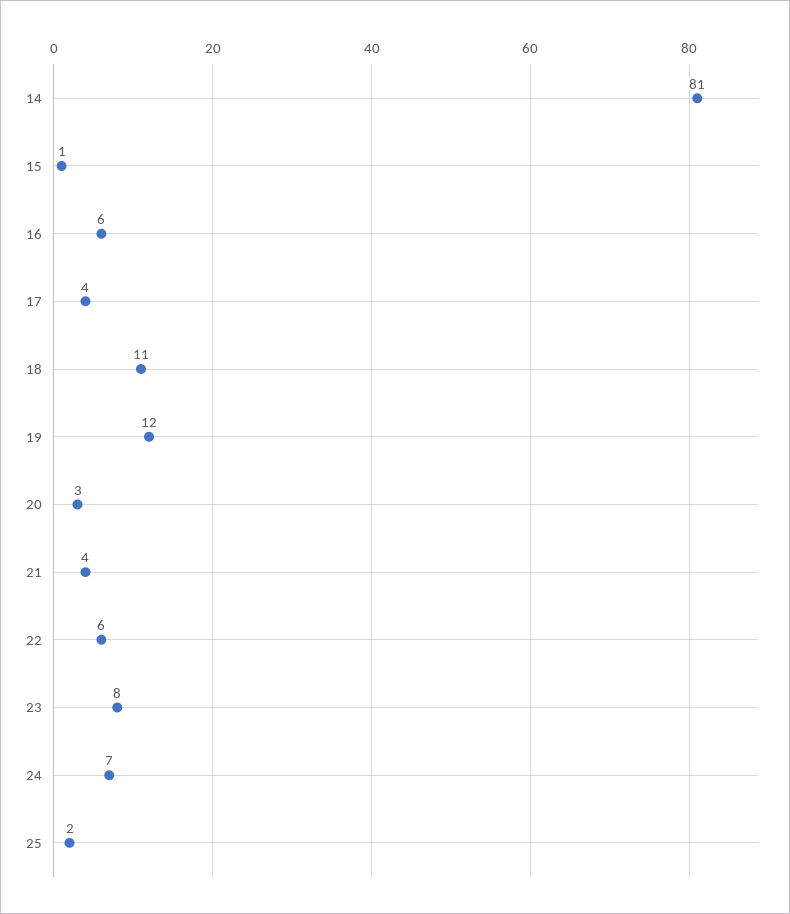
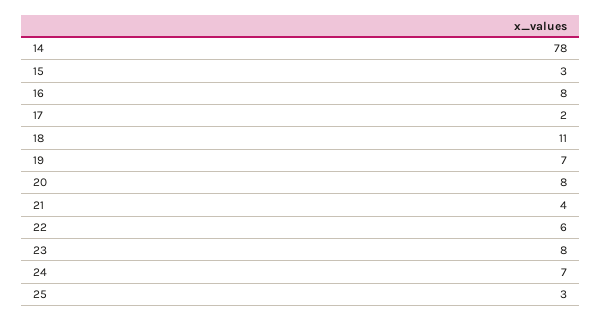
  {
-   "14": 81,
+   "14": 78,
-   "15": 1,
+   "15": 3,
-   "16": 6,
+   "16": 8,
-   "17": 4,
+   "17": 2,
    "18": 11,
-   "19": 12,
+   "19": 7,
-   "20": 3,
+   "20": 8,
    "21": 4,
    "22": 6,
    "23": 8,
    "24": 7,
-   "25": 2
+   "25": 3
  }

